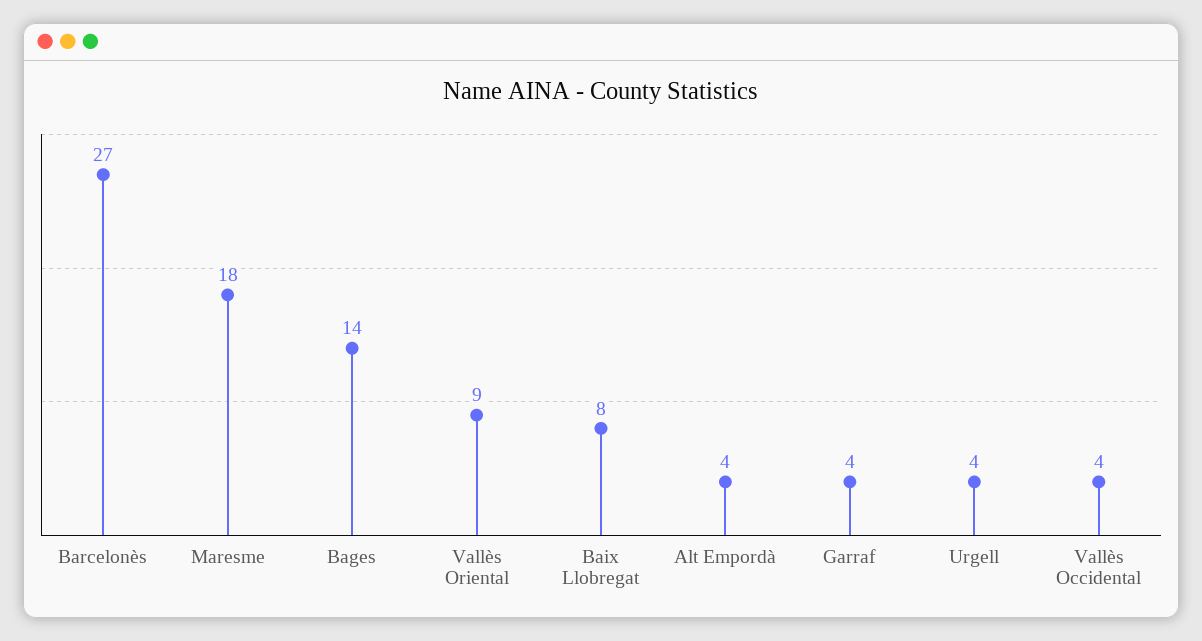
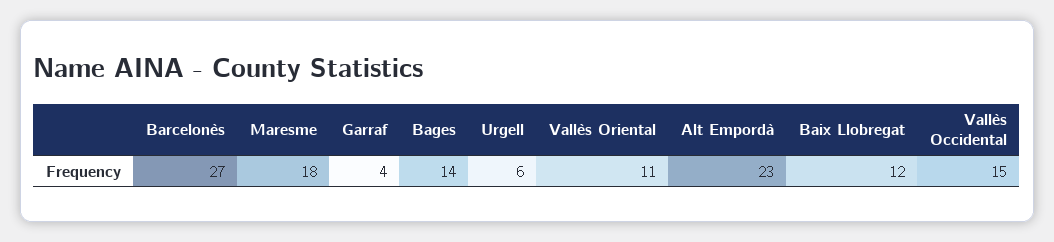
  {
    "Barcelonès": 27,
    "Maresme": 18,
    "Bages": 14,
-   "Vallès Oriental": 9,
+   "Vallès Oriental": 11,
-   "Baix Llobregat": 8,
+   "Baix Llobregat": 12,
-   "Alt Empordà": 4,
+   "Alt Empordà": 23,
    "Garraf": 4,
-   "Urgell": 4,
+   "Urgell": 6,
-   "Vallès Occidental": 4
+   "Vallès Occidental": 15
  }

